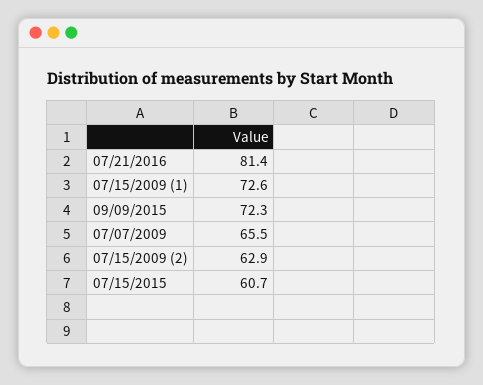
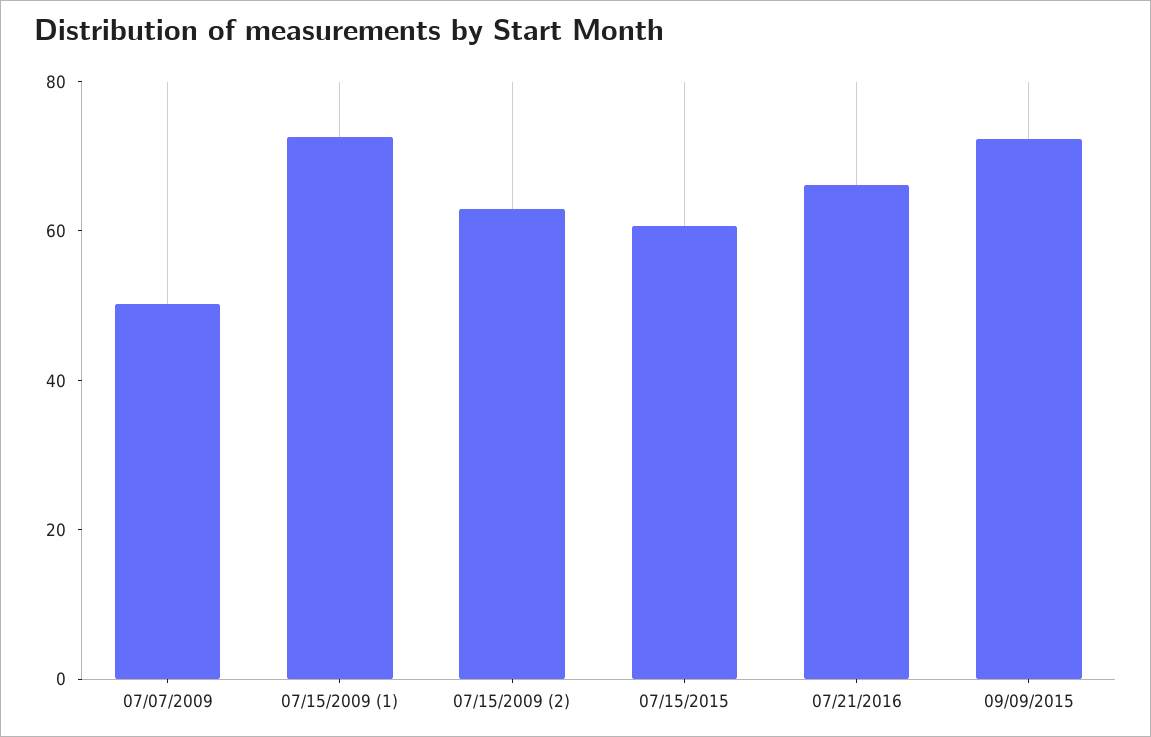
  {
-   "07/21/2016": 81.4,
+   "07/21/2016": 65,
    "07/15/2009 (1)": 72.6,
    "09/09/2015": 72.3,
-   "07/07/2009": 65.5,
+   "07/07/2009": 50,
    "07/15/2009 (2)": 62.9,
    "07/15/2015": 60.7
  }

